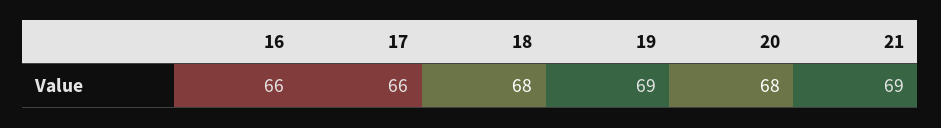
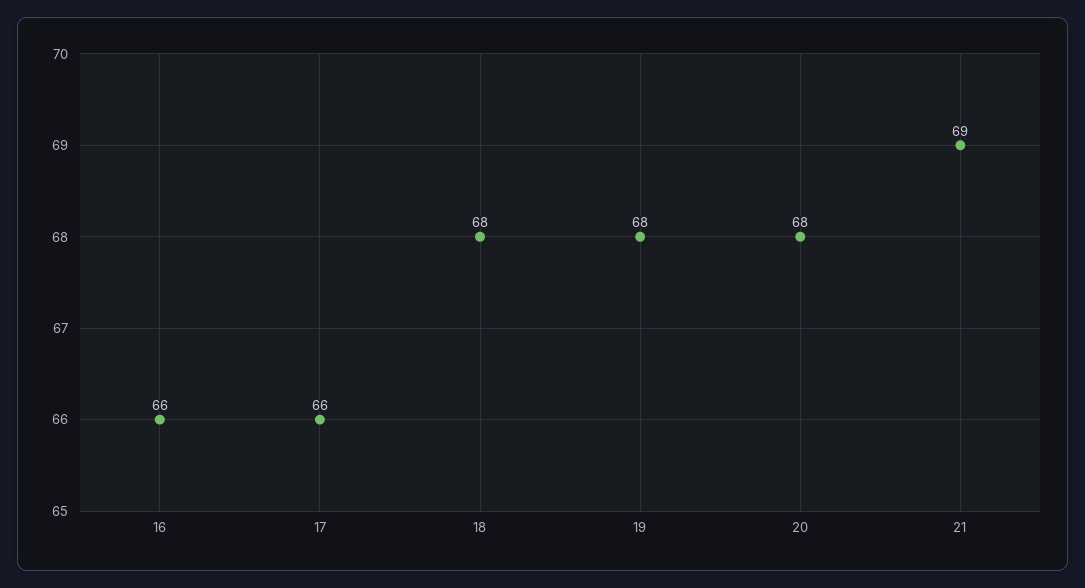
  {
    "16": 66,
    "17": 66,
    "18": 68,
-   "19": 69,
+   "19": 68,
    "20": 68,
    "21": 69
  }

